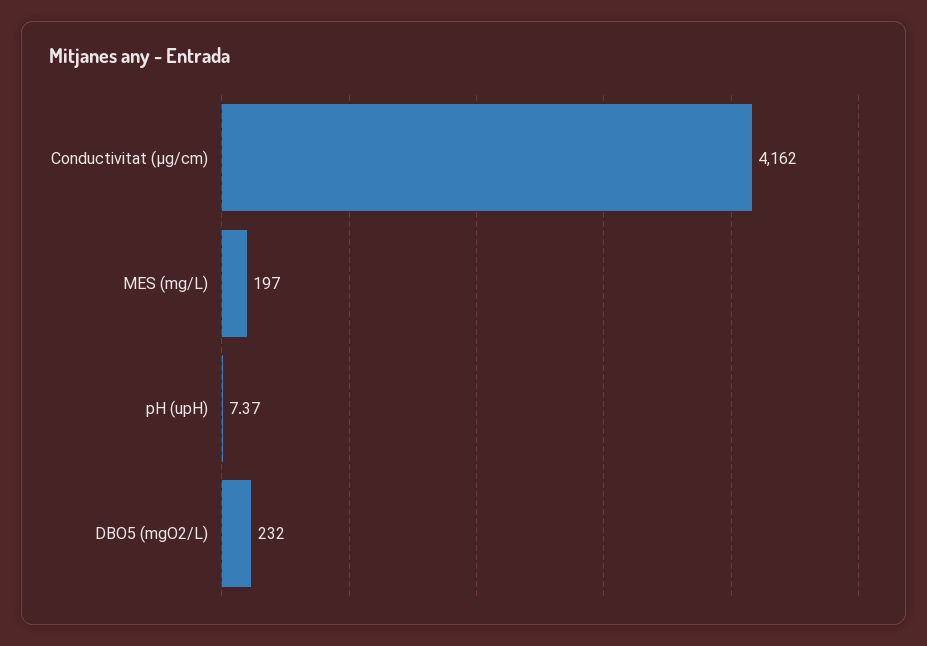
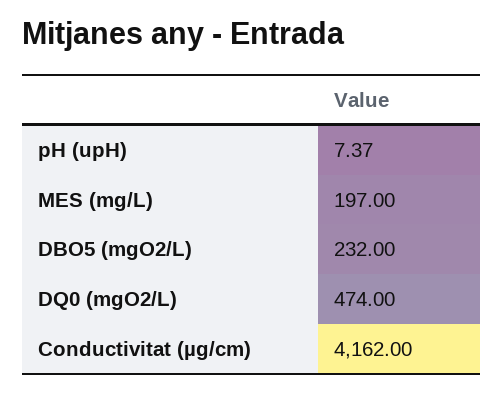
  {
    "Conductivitat (µg/cm)": 4162,
    "MES (mg/L)": 197,
    "pH (upH)": 7.37,
-   "DBO5 (mgO2/L)": 232
+   "DBO5 (mgO2/L)": 232,
+   "DQ0 (mgO2/L)": 474
  }

